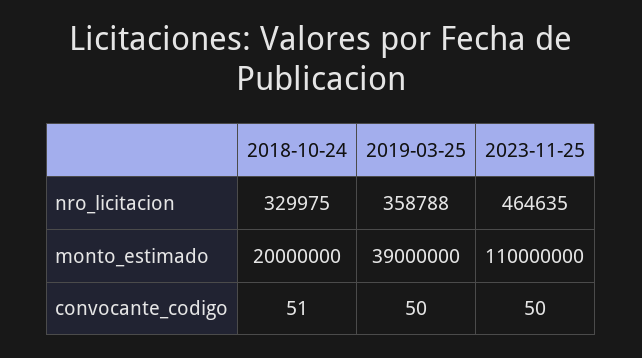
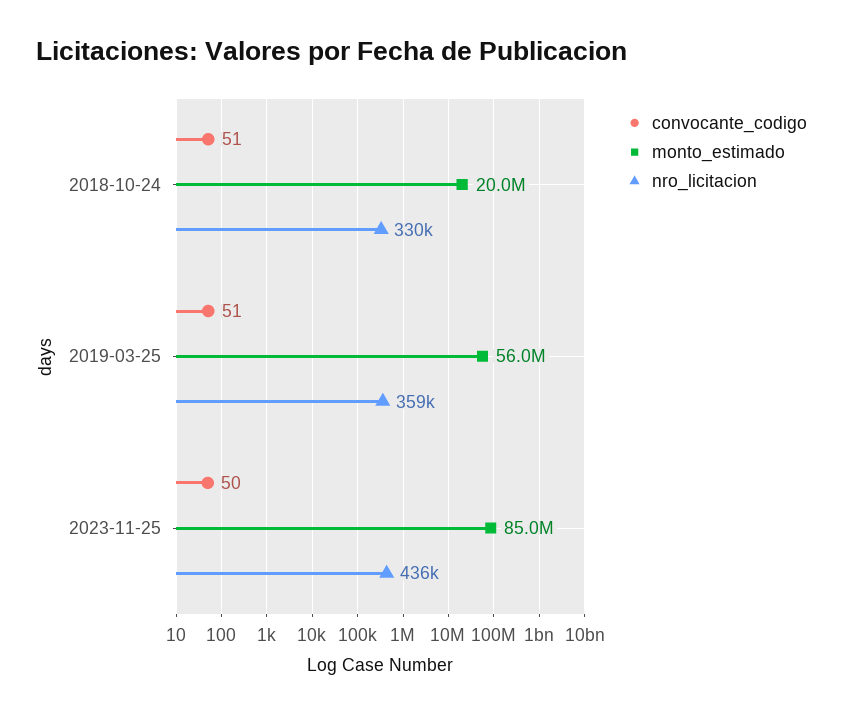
  {
    "nro_licitacion": {
      "2018-10-24": 329975,
      "2019-03-25": 358788,
-     "2023-11-25": 464635
+     "2023-11-25": 436000
    },
    "monto_estimado": {
      "2018-10-24": 20000000,
-     "2019-03-25": 39000000,
+     "2019-03-25": 56000000,
-     "2023-11-25": 110000000
+     "2023-11-25": 85000000
    },
    "convocante_codigo": {
      "2018-10-24": 51,
-     "2019-03-25": 50,
+     "2019-03-25": 51,
      "2023-11-25": 50
    }
  }

